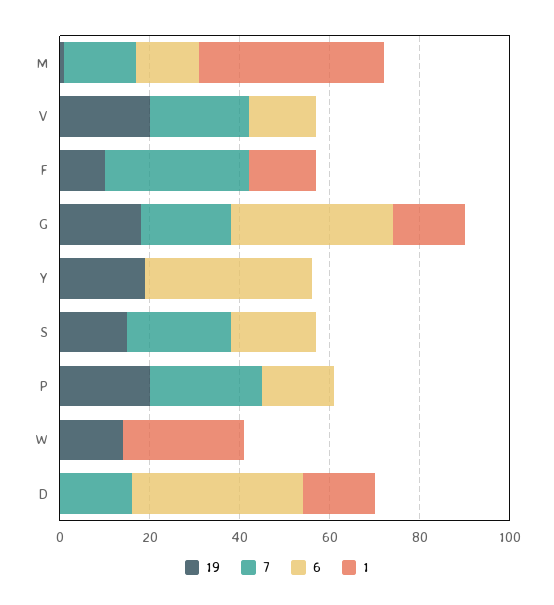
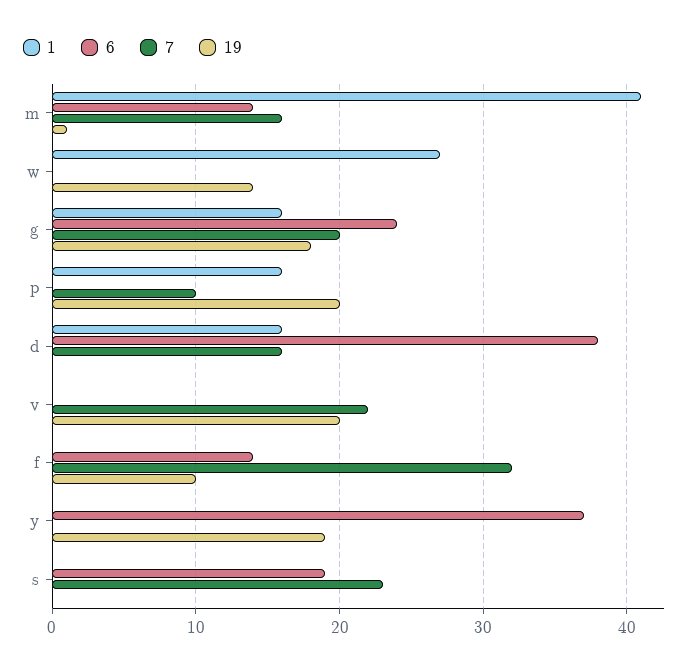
  {
    "19": {
      "M": 1,
      "V": 20,
      "F": 10,
      "G": 18,
      "Y": 19,
-     "S": 15,
+     "S": 0,
      "P": 20,
      "W": 14,
      "D": 0
    },
    "7": {
      "M": 16,
      "V": 22,
      "F": 32,
      "G": 20,
      "Y": 0,
      "S": 23,
-     "P": 25,
+     "P": 10,
      "W": 0,
      "D": 16
    },
    "6": {
      "M": 14,
-     "V": 15,
+     "V": 0,
-     "F": 0,
+     "F": 14,
-     "G": 35,
+     "G": 24,
      "Y": 37,
      "S": 19,
-     "P": 15,
+     "P": 0,
      "W": 0,
      "D": 38
    },
    "1": {
      "M": 41,
      "V": 0,
-     "F": 15,
+     "F": 0,
      "G": 16,
      "Y": 0,
      "S": 0,
-     "P": 0,
+     "P": 16,
      "W": 27,
      "D": 16
    }
  }

